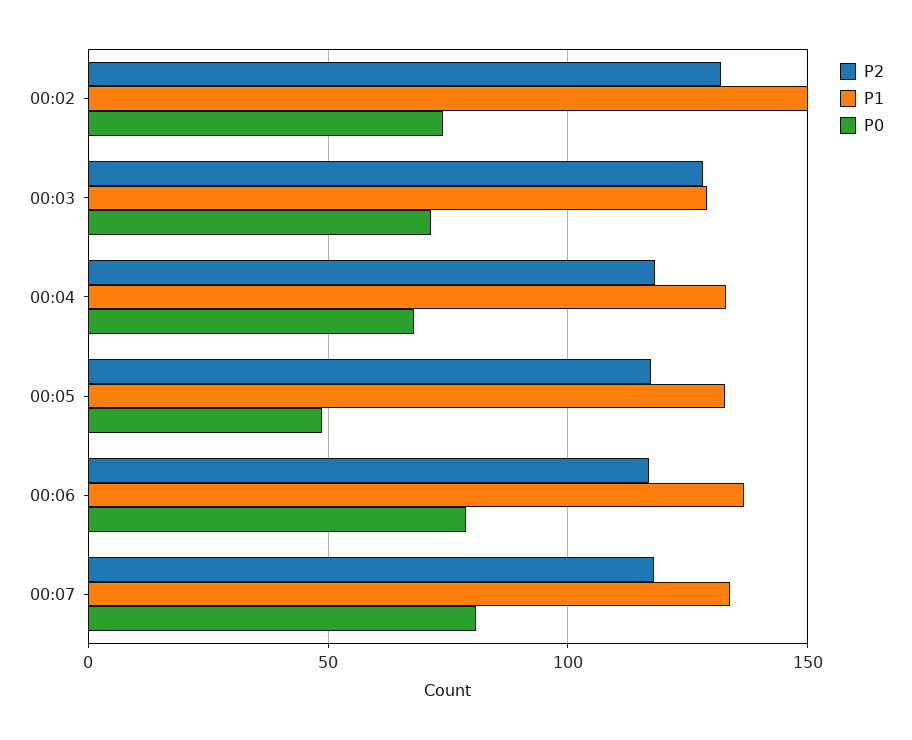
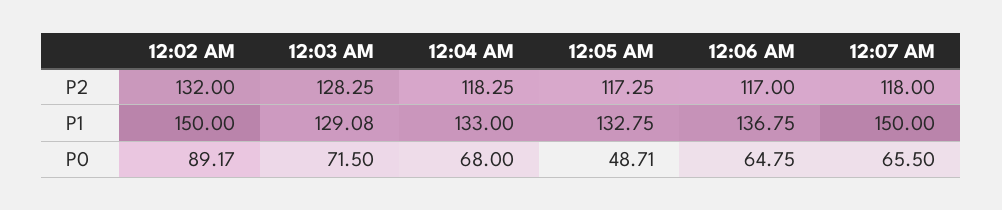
  {
    "P2": {
      "00:02": 132,
      "00:03": 128.25,
      "00:04": 118.25,
      "00:05": 117.25,
      "00:06": 117,
      "00:07": 118
    },
    "P1": {
      "00:02": 150,
      "00:03": 129.08,
      "00:04": 133,
      "00:05": 132.75,
      "00:06": 136.75,
-     "00:07": 135
+     "00:07": 150
    },
    "P0": {
-     "00:02": 75,
+     "00:02": 89.17,
      "00:03": 71.5,
      "00:04": 68,
      "00:05": 48.71,
-     "00:06": 80,
+     "00:06": 64.75,
-     "00:07": 80
+     "00:07": 65.5
    }
  }

